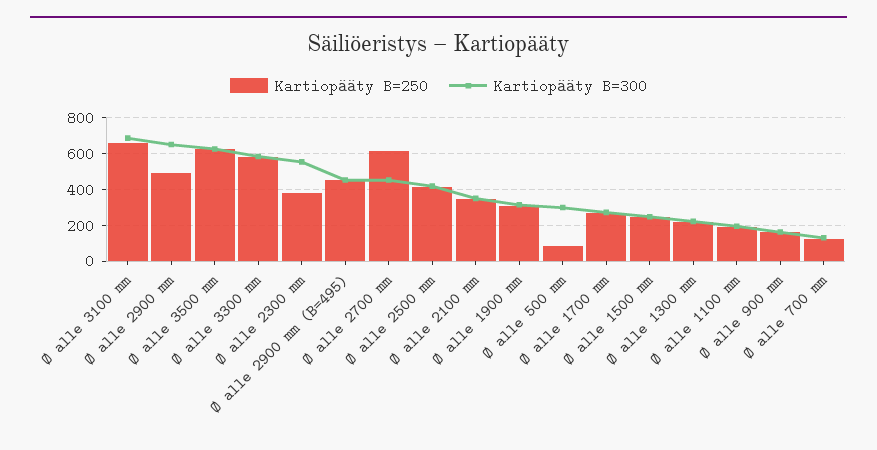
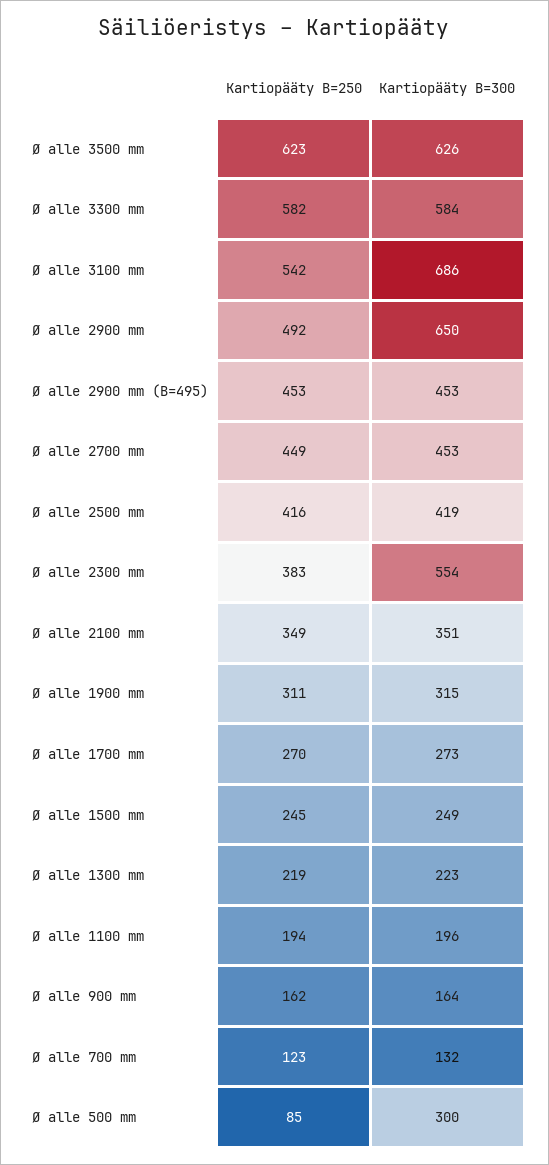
  {
    "Kartiopääty B=250": {
-     "Ø alle 3100 mm": 650,
+     "Ø alle 3100 mm": 542,
      "Ø alle 2900 mm": 492,
      "Ø alle 3500 mm": 623,
      "Ø alle 3300 mm": 582,
      "Ø alle 2300 mm": 383,
      "Ø alle 2900 mm (B=495)": 453,
-     "Ø alle 2700 mm": 600,
+     "Ø alle 2700 mm": 449,
      "Ø alle 2500 mm": 416,
      "Ø alle 2100 mm": 349,
      "Ø alle 1900 mm": 311,
      "Ø alle 500 mm": 85,
      "Ø alle 1700 mm": 270,
      "Ø alle 1500 mm": 245,
      "Ø alle 1300 mm": 219,
      "Ø alle 1100 mm": 194,
      "Ø alle 900 mm": 162,
      "Ø alle 700 mm": 123
    },
    "Kartiopääty B=300": {
      "Ø alle 3100 mm": 686,
      "Ø alle 2900 mm": 650,
      "Ø alle 3500 mm": 626,
      "Ø alle 3300 mm": 584,
      "Ø alle 2300 mm": 554,
      "Ø alle 2900 mm (B=495)": 453,
      "Ø alle 2700 mm": 453,
      "Ø alle 2500 mm": 419,
      "Ø alle 2100 mm": 351,
      "Ø alle 1900 mm": 315,
      "Ø alle 500 mm": 300,
      "Ø alle 1700 mm": 273,
      "Ø alle 1500 mm": 249,
      "Ø alle 1300 mm": 223,
      "Ø alle 1100 mm": 196,
      "Ø alle 900 mm": 164,
      "Ø alle 700 mm": 132
    }
  }

